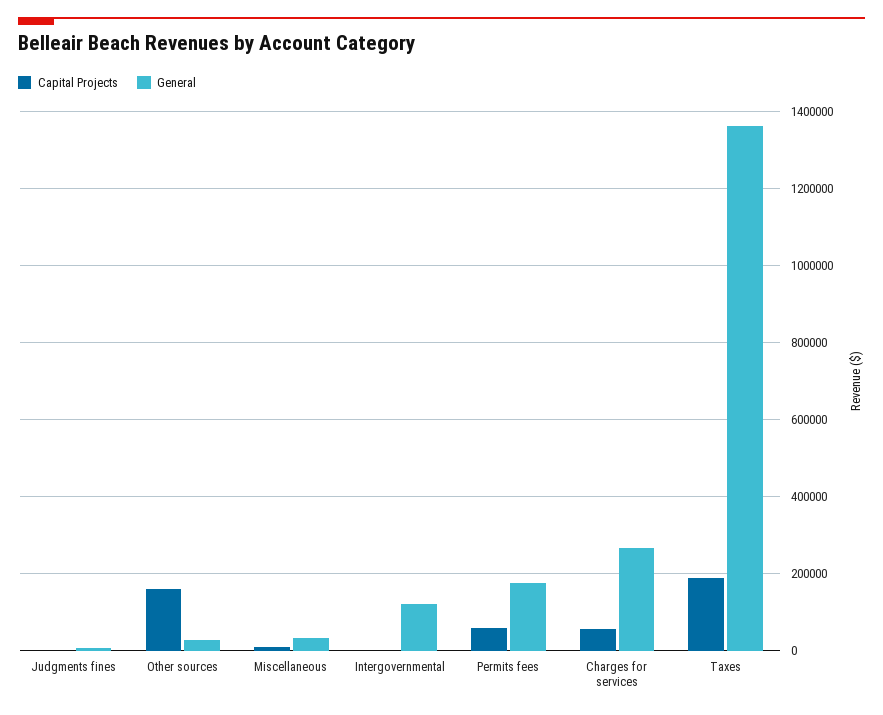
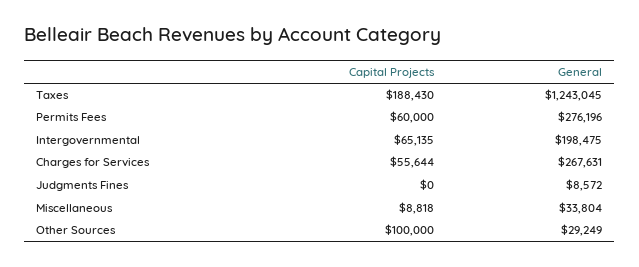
  {
    "Capital Projects": {
      "Judgments fines": 0,
-     "Other sources": 160000,
+     "Other sources": 100000,
      "Miscellaneous": 8818,
-     "Intergovernmental": 0,
+     "Intergovernmental": 65135,
      "Permits fees": 60000,
      "Charges for services": 55644,
      "Taxes": 188430
    },
    "General": {
      "Judgments fines": 8572,
      "Other sources": 29249,
      "Miscellaneous": 33804,
-     "Intergovernmental": 120000,
+     "Intergovernmental": 198475,
-     "Permits fees": 180000,
+     "Permits fees": 276196,
      "Charges for services": 267631,
-     "Taxes": 1360000
+     "Taxes": 1243045
    }
  }

